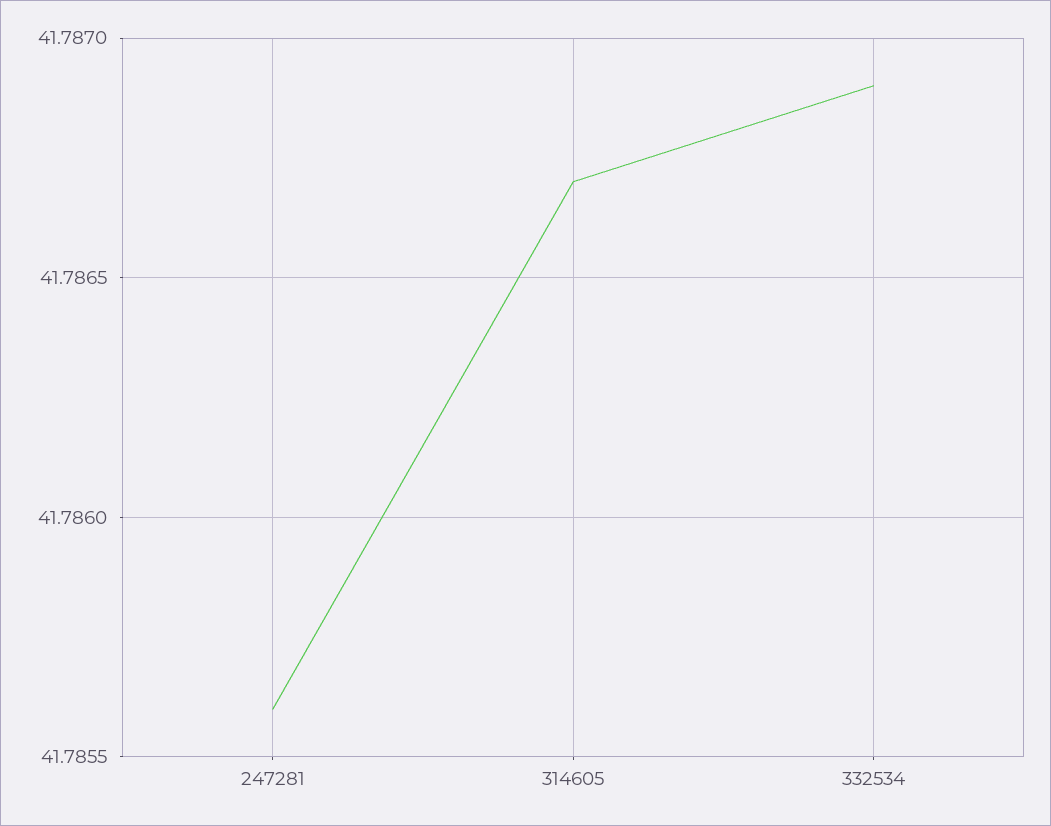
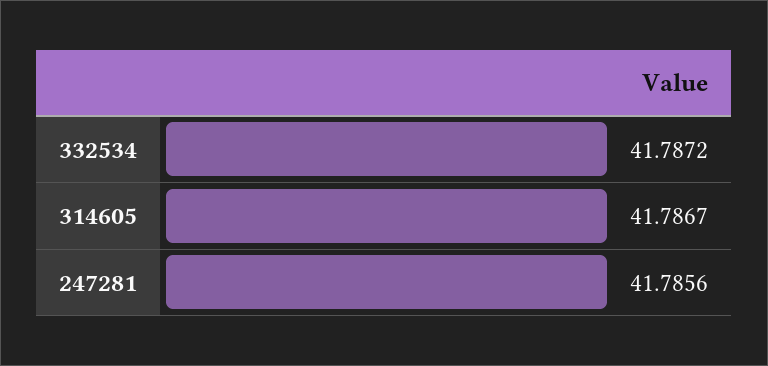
  {
    "247281": 41.7856,
    "314605": 41.7867,
-   "332534": 41.7869
+   "332534": 41.7872
  }

